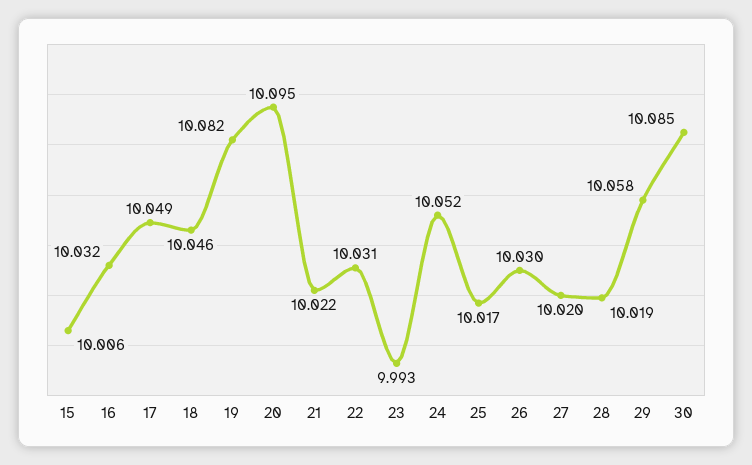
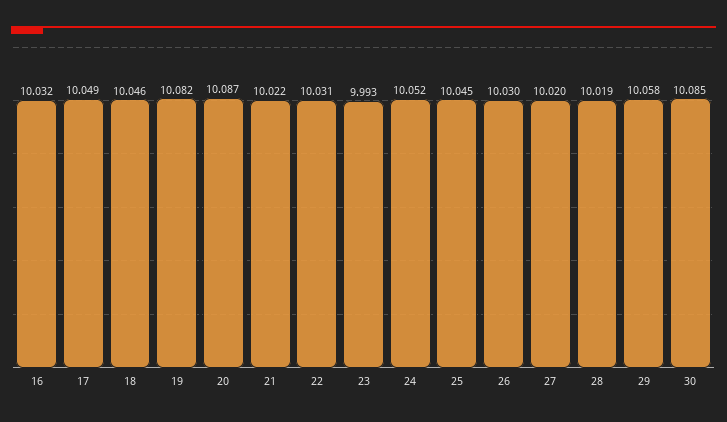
  {
-   "15": 10.006,
    "16": 10.032,
    "17": 10.049,
    "18": 10.046,
    "19": 10.082,
-   "20": 10.095,
+   "20": 10.087,
    "21": 10.022,
    "22": 10.031,
    "23": 9.993,
    "24": 10.052,
-   "25": 10.017,
+   "25": 10.045,
    "26": 10.03,
    "27": 10.02,
    "28": 10.019,
    "29": 10.058,
    "30": 10.085
  }

